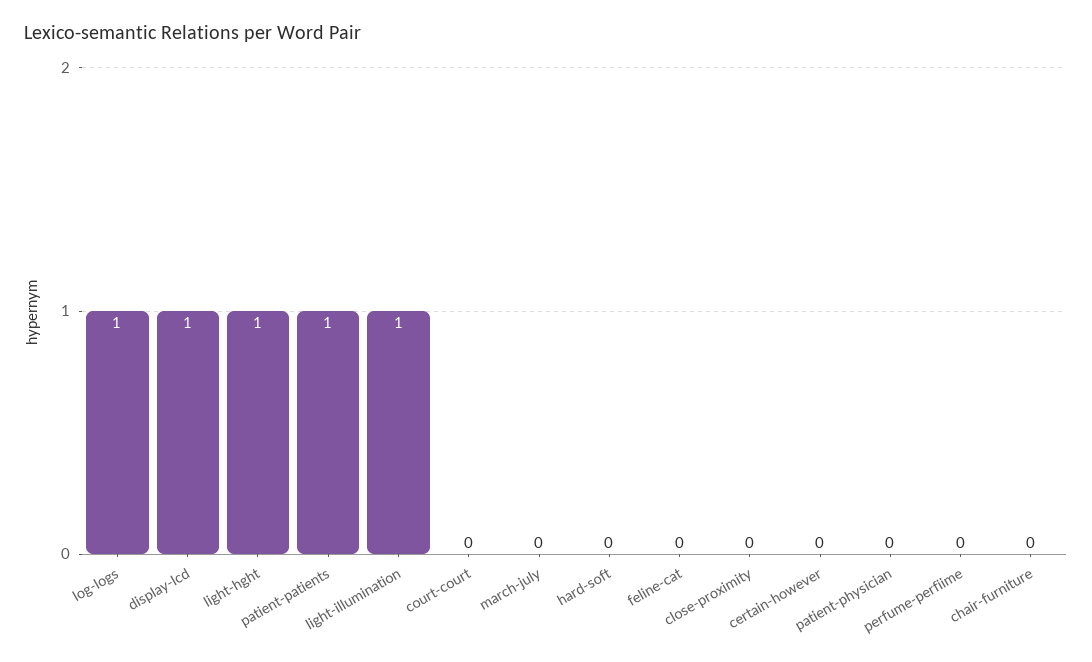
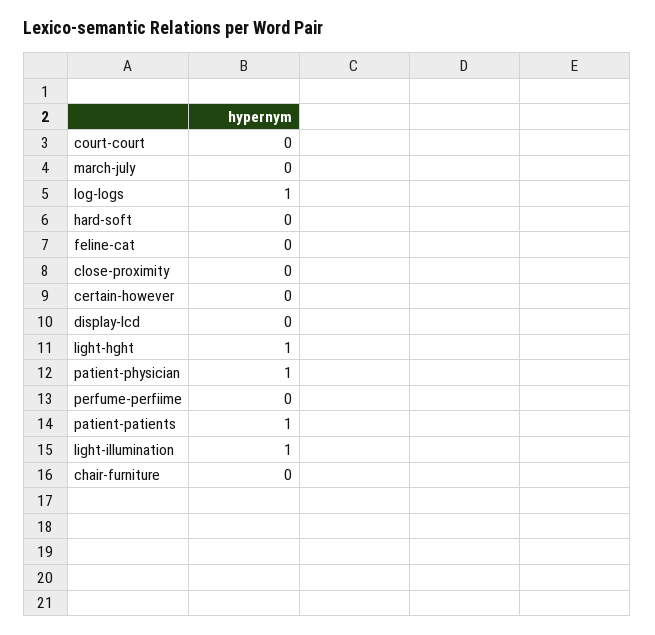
  {
    "log-logs": 1,
-   "display-lcd": 1,
+   "display-lcd": 0,
    "light-hght": 1,
    "patient-patients": 1,
    "light-illumination": 1,
    "court-court": 0,
    "march-july": 0,
    "hard-soft": 0,
    "feline-cat": 0,
    "close-proximity": 0,
    "certain-however": 0,
-   "patient-physician": 0,
+   "patient-physician": 1,
    "perfume-perfiime": 0,
    "chair-furniture": 0
  }

